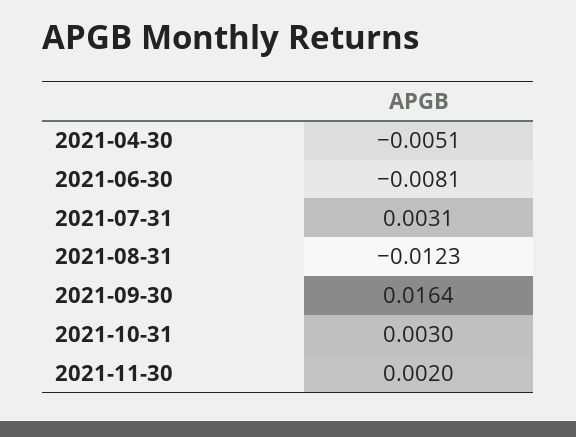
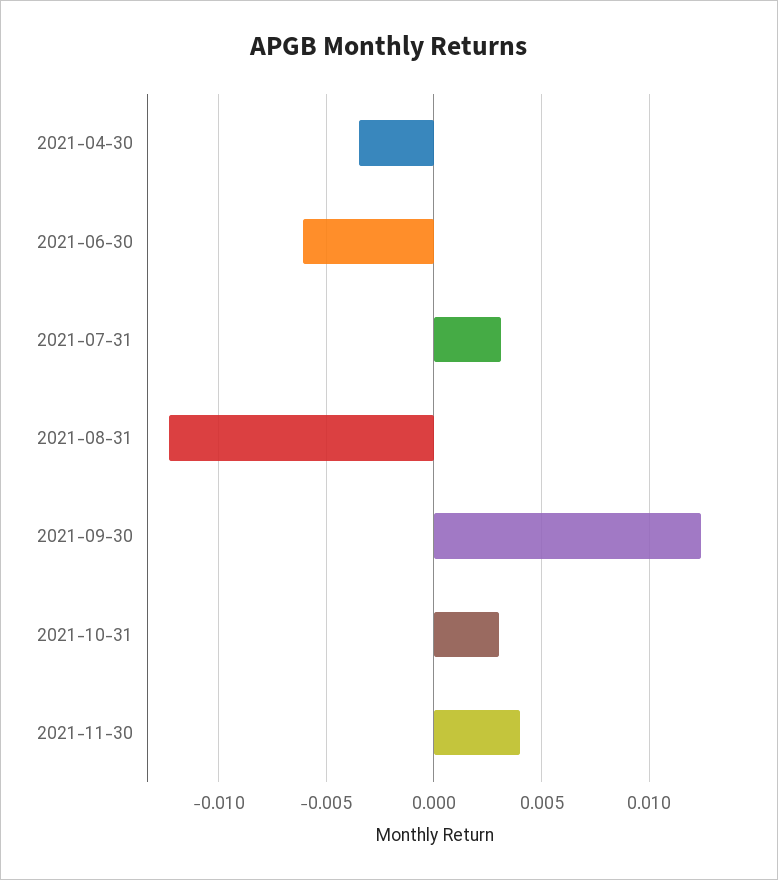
  {
-   "2021-04-30": -0.0051,
+   "2021-04-30": -0.0035,
-   "2021-06-30": -0.0081,
+   "2021-06-30": -0.006,
    "2021-07-31": 0.0031,
    "2021-08-31": -0.0123,
-   "2021-09-30": 0.0164,
+   "2021-09-30": 0.0125,
    "2021-10-31": 0.003,
-   "2021-11-30": 0.002
+   "2021-11-30": 0.004
  }

